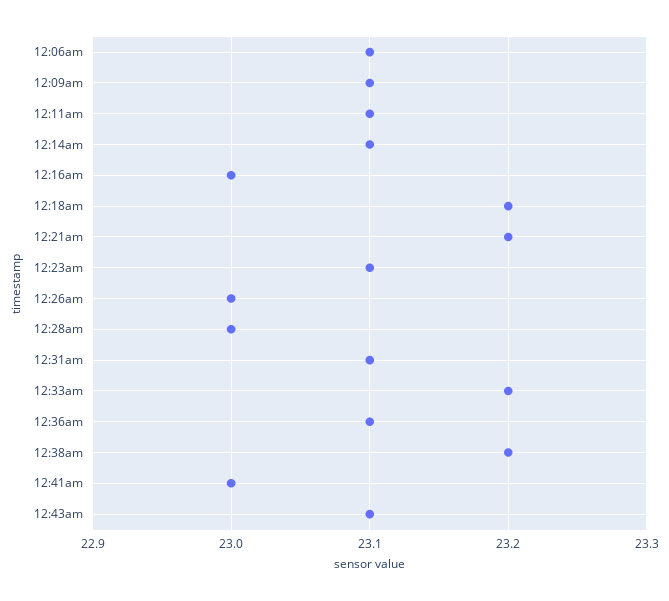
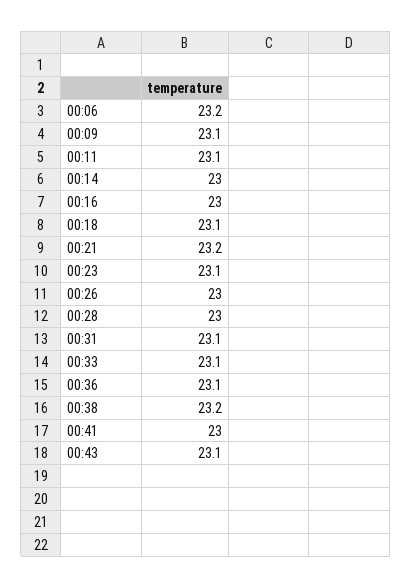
  {
-   "12:06am": 23.1,
+   "12:06am": 23.2,
    "12:09am": 23.1,
    "12:11am": 23.1,
-   "12:14am": 23.1,
+   "12:14am": 23,
    "12:16am": 23,
-   "12:18am": 23.2,
+   "12:18am": 23.1,
    "12:21am": 23.2,
    "12:23am": 23.1,
    "12:26am": 23,
    "12:28am": 23,
    "12:31am": 23.1,
-   "12:33am": 23.2,
+   "12:33am": 23.1,
    "12:36am": 23.1,
    "12:38am": 23.2,
    "12:41am": 23,
    "12:43am": 23.1
  }

